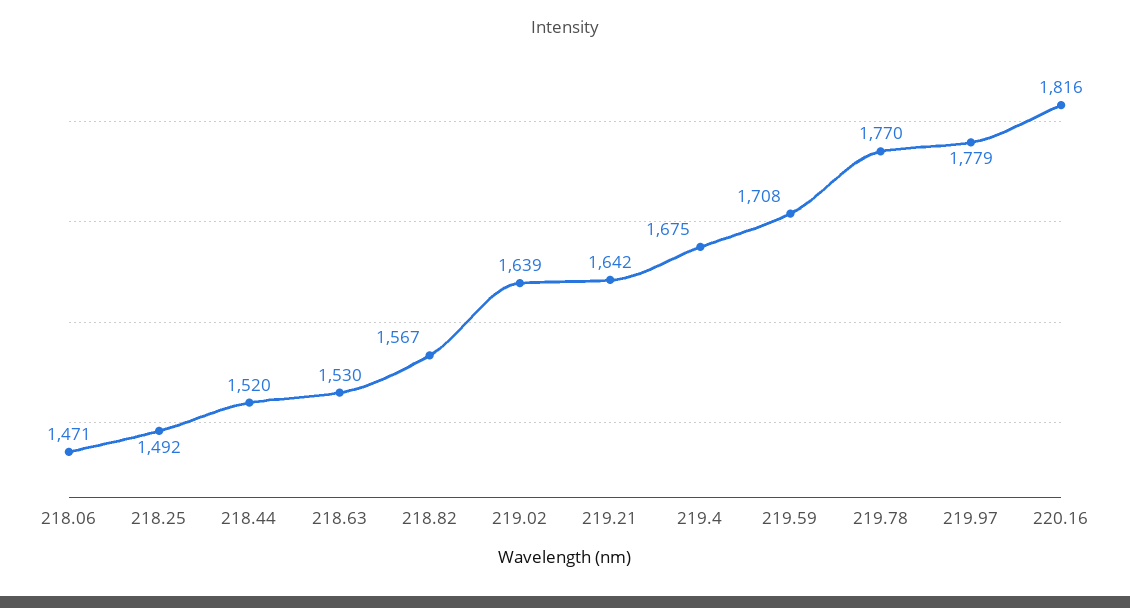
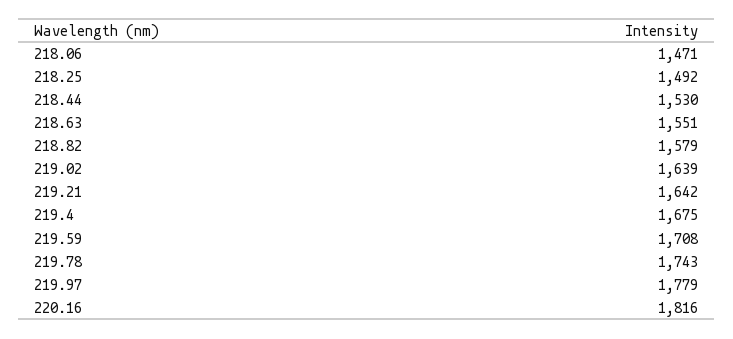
  {
    "218.06": 1471,
    "218.25": 1492,
-   "218.44": 1520,
+   "218.44": 1530,
-   "218.63": 1530,
+   "218.63": 1551,
-   "218.82": 1567,
+   "218.82": 1579,
    "219.02": 1639,
    "219.21": 1642,
    "219.4": 1675,
    "219.59": 1708,
-   "219.78": 1770,
+   "219.78": 1743,
    "219.97": 1779,
    "220.16": 1816
  }

